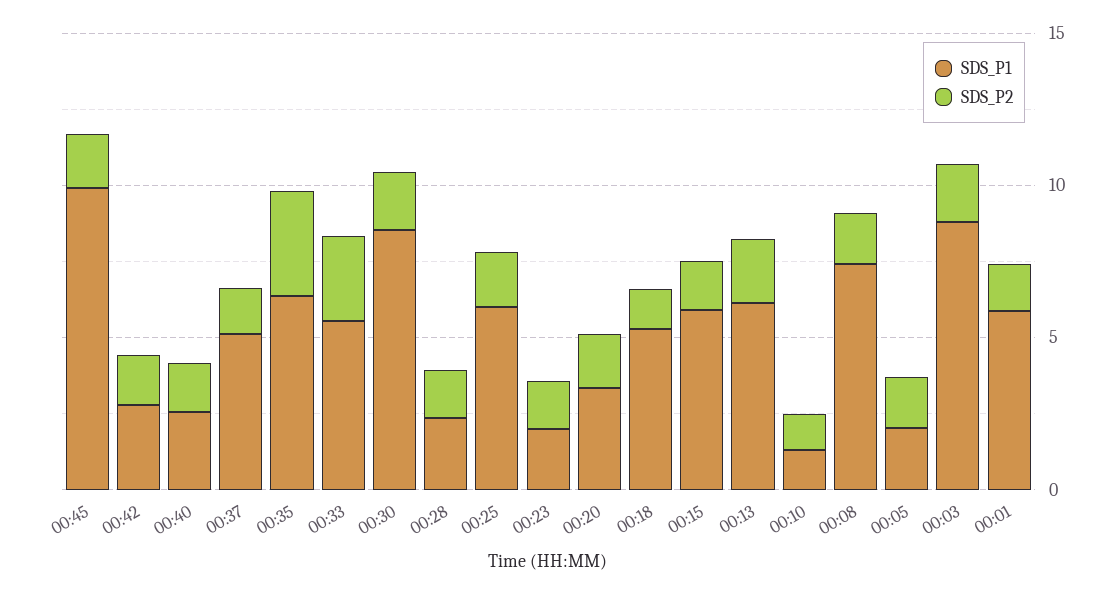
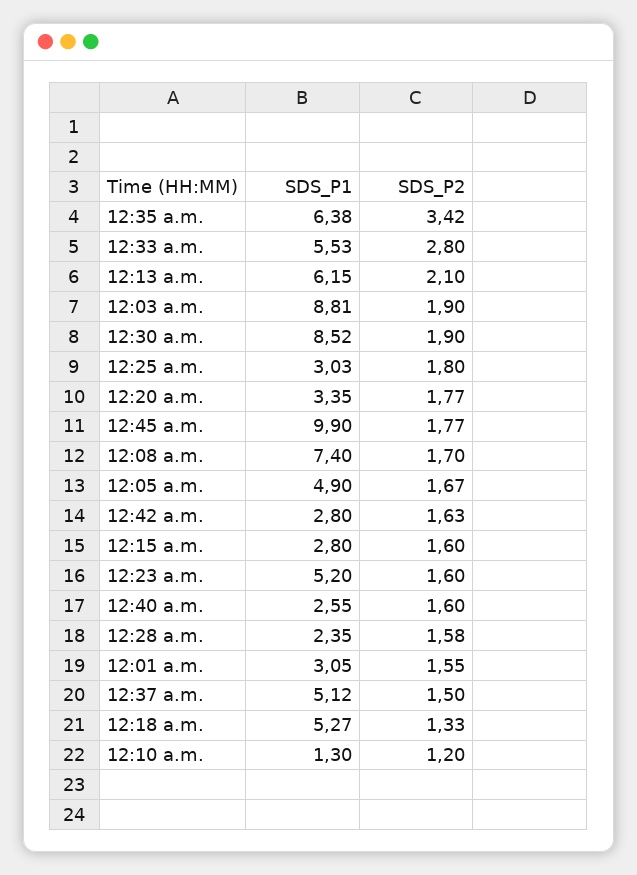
  {
    "SDS_P1": {
      "00:45": 9.9,
      "00:42": 2.8,
      "00:40": 2.55,
      "00:37": 5.12,
      "00:35": 6.38,
      "00:33": 5.53,
      "00:30": 8.52,
      "00:28": 2.35,
-     "00:25": 6,
+     "00:25": 3.03,
-     "00:23": 2,
+     "00:23": 5.2,
      "00:20": 3.35,
      "00:18": 5.27,
-     "00:15": 6,
+     "00:15": 2.8,
      "00:13": 6.15,
      "00:10": 1.3,
      "00:08": 7.4,
-     "00:05": 2,
+     "00:05": 4.9,
      "00:03": 8.81,
-     "00:01": 6
+     "00:01": 3.05
    },
    "SDS_P2": {
      "00:45": 1.77,
      "00:42": 1.63,
      "00:40": 1.6,
      "00:37": 1.5,
      "00:35": 3.42,
      "00:33": 2.8,
      "00:30": 1.9,
      "00:28": 1.58,
      "00:25": 1.8,
      "00:23": 1.6,
      "00:20": 1.77,
      "00:18": 1.33,
      "00:15": 1.6,
      "00:13": 2.1,
      "00:10": 1.2,
      "00:08": 1.7,
      "00:05": 1.67,
      "00:03": 1.9,
      "00:01": 1.55
    }
  }

